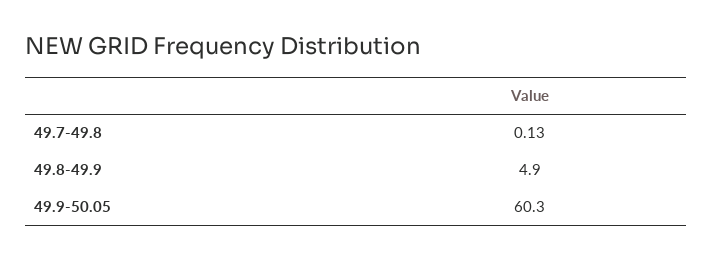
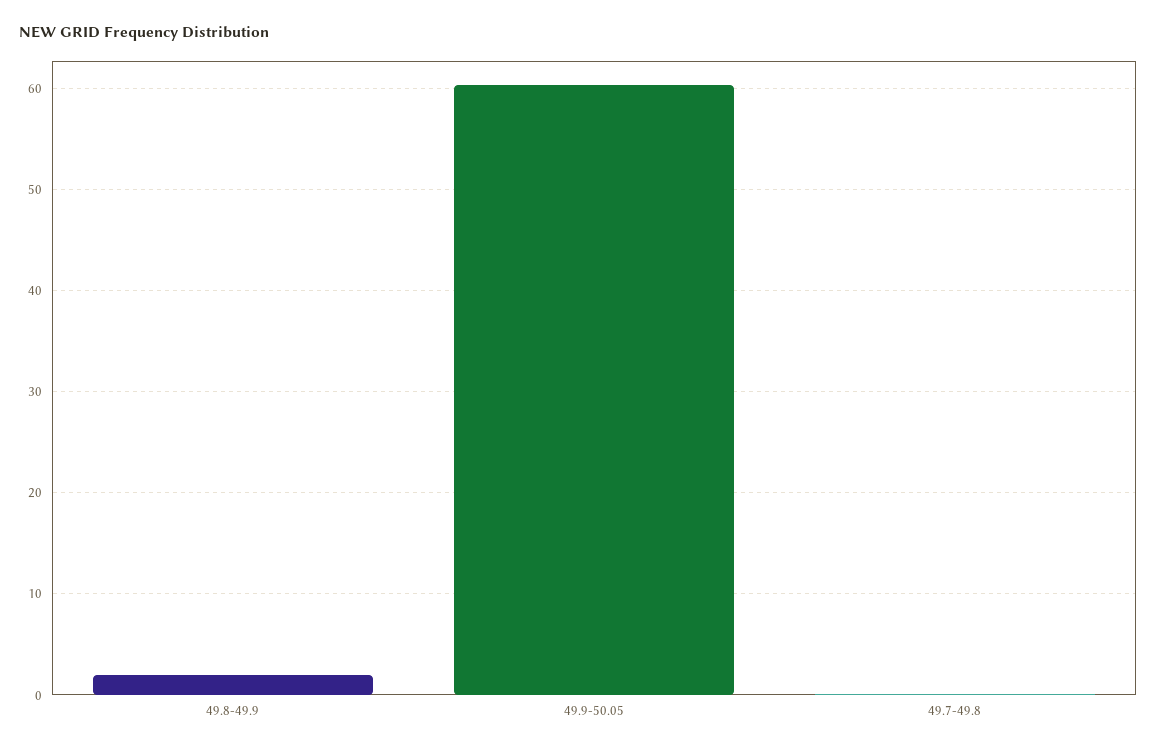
  {
    "49.7-49.8": 0.13,
-   "49.8-49.9": 4.9,
+   "49.8-49.9": 2,
    "49.9-50.05": 60.3
  }

